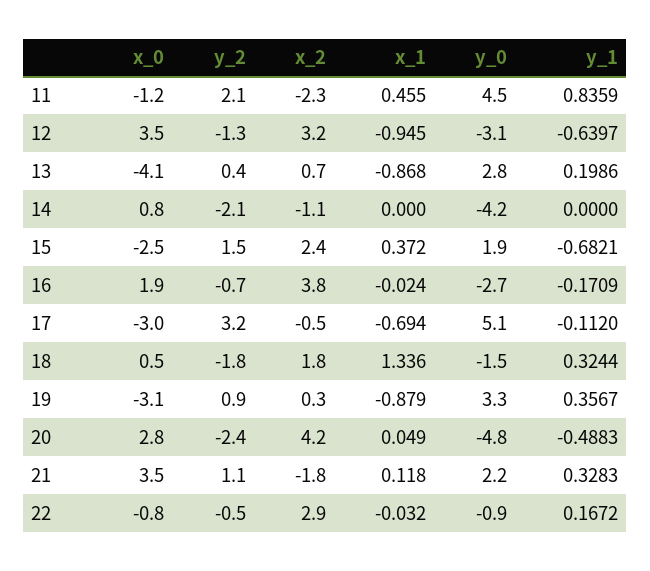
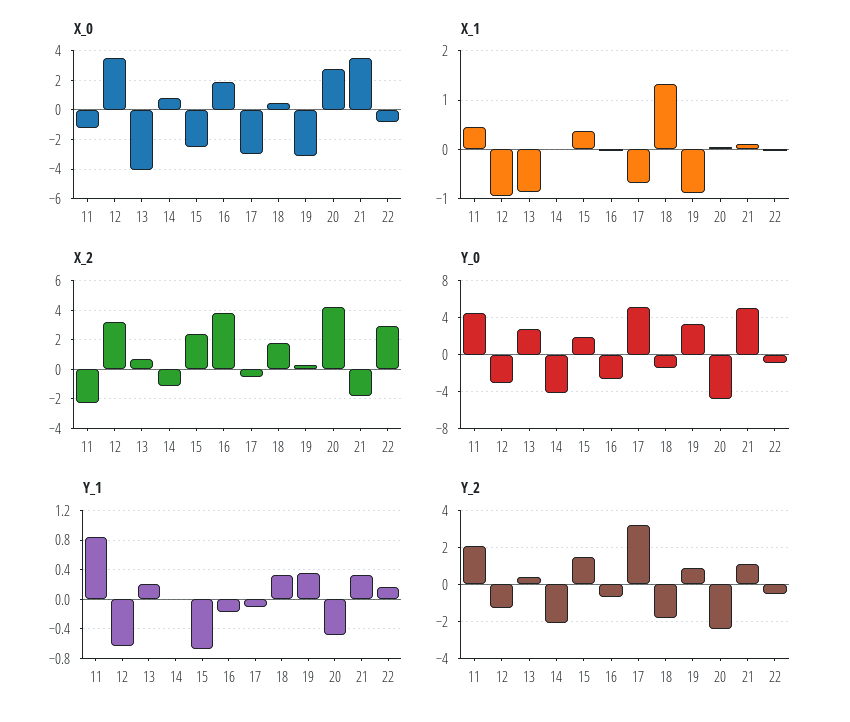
  {
    "x_0": {
      "11": -1.2,
      "12": 3.5,
      "13": -4.1,
      "14": 0.8,
      "15": -2.5,
      "16": 1.9,
      "17": -3,
      "18": 0.5,
      "19": -3.1,
      "20": 2.8,
      "21": 3.5,
      "22": -0.8
    },
    "y_2": {
      "11": 2.1,
      "12": -1.3,
      "13": 0.4,
      "14": -2.1,
      "15": 1.5,
      "16": -0.7,
      "17": 3.2,
      "18": -1.8,
      "19": 0.9,
      "20": -2.4,
      "21": 1.1,
      "22": -0.5
    },
    "x_2": {
      "11": -2.3,
      "12": 3.2,
      "13": 0.7,
      "14": -1.1,
      "15": 2.4,
      "16": 3.8,
      "17": -0.5,
      "18": 1.8,
      "19": 0.3,
      "20": 4.2,
      "21": -1.8,
      "22": 2.9
    },
    "x_1": {
      "11": 0.455,
      "12": -0.945,
      "13": -0.868,
      "14": 0,
      "15": 0.372,
      "16": -0.024,
      "17": -0.694,
      "18": 1.336,
      "19": -0.879,
      "20": 0.049,
      "21": 0.118,
      "22": -0.032
    },
    "y_0": {
      "11": 4.5,
      "12": -3.1,
      "13": 2.8,
      "14": -4.2,
      "15": 1.9,
      "16": -2.7,
      "17": 5.1,
      "18": -1.5,
      "19": 3.3,
      "20": -4.8,
-     "21": 2.2,
+     "21": 5,
      "22": -0.9
    },
    "y_1": {
      "11": 0.8359,
      "12": -0.6397,
      "13": 0.1986,
      "14": 0,
      "15": -0.6821,
      "16": -0.1709,
      "17": -0.112,
      "18": 0.3244,
      "19": 0.3567,
      "20": -0.4883,
      "21": 0.3283,
      "22": 0.1672
    }
  }

